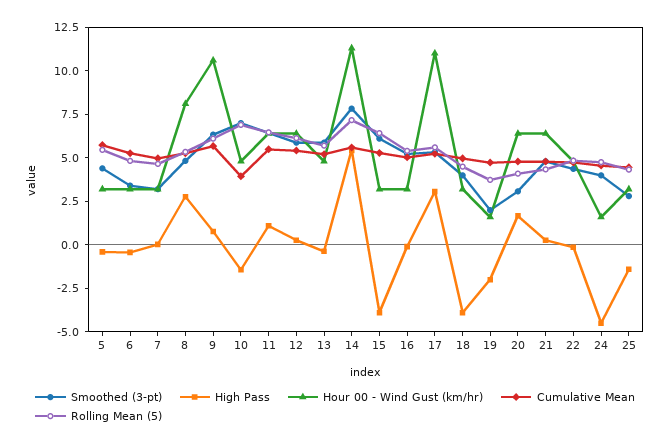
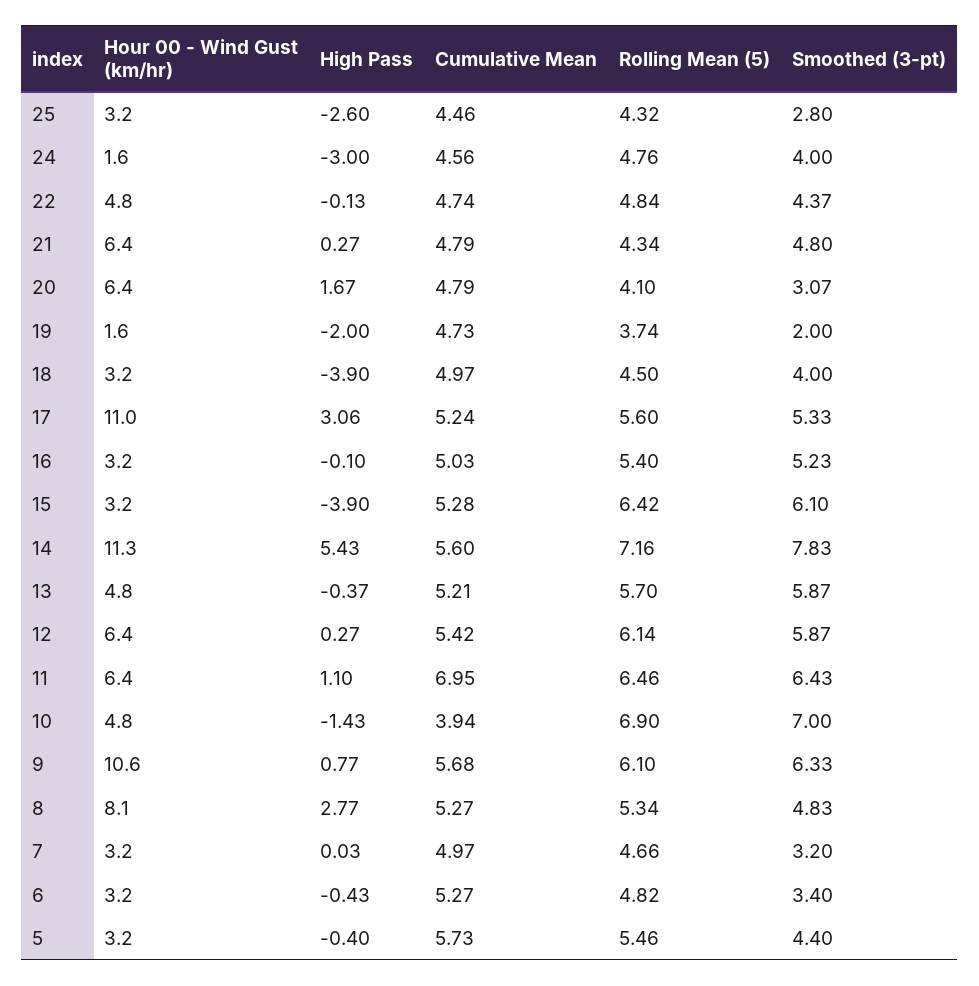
  {
    "Smoothed (3-pt)": {
      "5": 4.4,
      "6": 3.4,
      "7": 3.2,
      "8": 4.83,
      "9": 6.33,
      "10": 7,
      "11": 6.43,
      "12": 5.87,
      "13": 5.87,
      "14": 7.83,
      "15": 6.1,
      "16": 5.23,
      "17": 5.33,
      "18": 4,
      "19": 2,
      "20": 3.07,
      "21": 4.8,
      "22": 4.37,
      "24": 4,
      "25": 2.8
    },
    "High Pass": {
      "5": -0.4,
      "6": -0.43,
      "7": 0.03,
      "8": 2.77,
      "9": 0.77,
      "10": -1.43,
      "11": 1.1,
      "12": 0.27,
      "13": -0.37,
      "14": 5.43,
      "15": -3.9,
      "16": -0.1,
      "17": 3.06,
      "18": -3.9,
      "19": -2,
      "20": 1.67,
      "21": 0.27,
      "22": -0.13,
-     "24": -4.5,
+     "24": -3,
-     "25": -1.5
+     "25": -2.6
    },
    "Hour 00 - Wind Gust (km/hr)": {
      "5": 3.2,
      "6": 3.2,
      "7": 3.2,
      "8": 8.1,
      "9": 10.6,
      "10": 4.8,
      "11": 6.4,
      "12": 6.4,
      "13": 4.8,
      "14": 11.3,
      "15": 3.2,
      "16": 3.2,
      "17": 11,
      "18": 3.2,
      "19": 1.6,
      "20": 6.4,
      "21": 6.4,
      "22": 4.8,
      "24": 1.6,
      "25": 3.2
    },
    "Cumulative Mean": {
      "5": 5.73,
      "6": 5.27,
      "7": 4.97,
      "8": 5.27,
      "9": 5.68,
      "10": 3.94,
-     "11": 5.5,
+     "11": 6.95,
      "12": 5.42,
      "13": 5.21,
      "14": 5.6,
      "15": 5.28,
      "16": 5.03,
      "17": 5.24,
      "18": 4.97,
      "19": 4.73,
      "20": 4.79,
      "21": 4.79,
      "22": 4.74,
      "24": 4.56,
      "25": 4.46
    },
    "Rolling Mean (5)": {
      "5": 5.46,
      "6": 4.82,
      "7": 4.66,
      "8": 5.34,
      "9": 6.1,
      "10": 6.9,
      "11": 6.46,
      "12": 6.14,
      "13": 5.7,
      "14": 7.16,
      "15": 6.42,
      "16": 5.4,
      "17": 5.6,
      "18": 4.5,
      "19": 3.74,
      "20": 4.1,
      "21": 4.34,
      "22": 4.84,
      "24": 4.76,
      "25": 4.32
    }
  }

